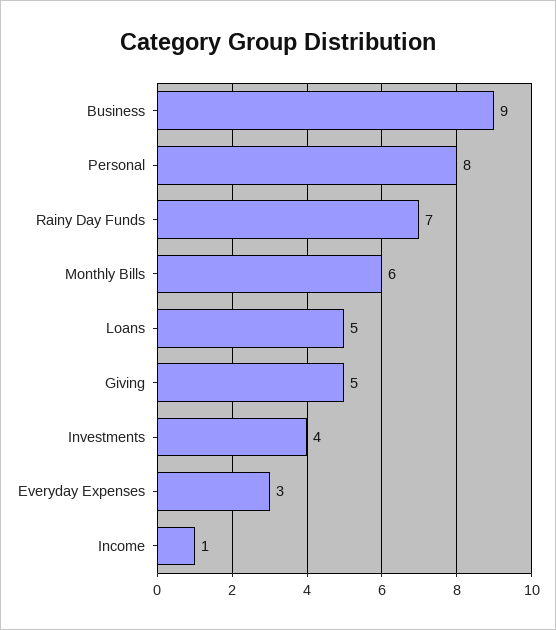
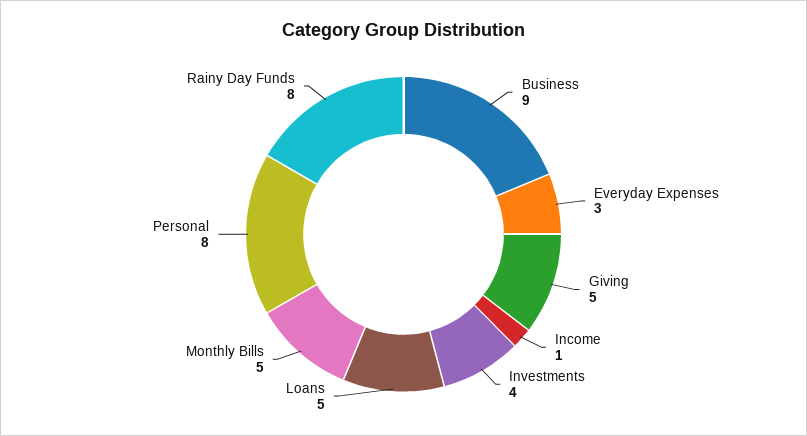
  {
    "Business": 9,
    "Personal": 8,
-   "Rainy Day Funds": 7,
+   "Rainy Day Funds": 8,
-   "Monthly Bills": 6,
+   "Monthly Bills": 5,
    "Loans": 5,
    "Giving": 5,
    "Investments": 4,
    "Everyday Expenses": 3,
    "Income": 1
  }

